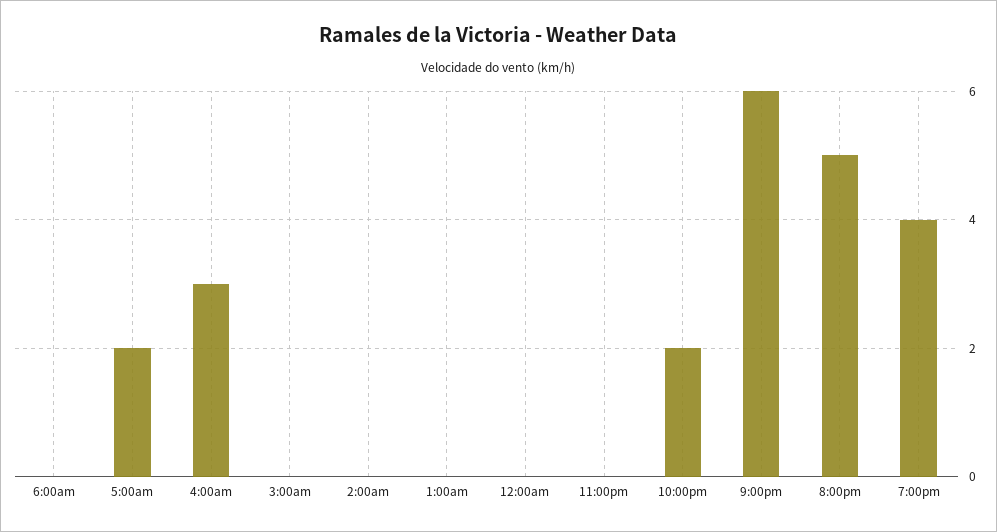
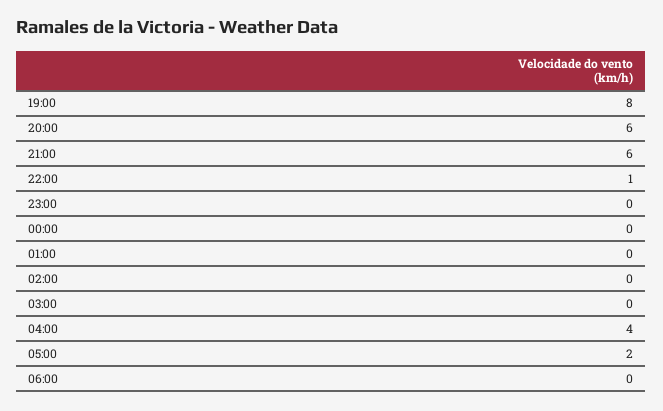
  {
    "6:00am": 0,
    "5:00am": 2,
-   "4:00am": 3,
+   "4:00am": 4,
    "3:00am": 0,
    "2:00am": 0,
    "1:00am": 0,
    "12:00am": 0,
    "11:00pm": 0,
-   "10:00pm": 2,
+   "10:00pm": 1,
    "9:00pm": 6,
-   "8:00pm": 5,
+   "8:00pm": 6,
-   "7:00pm": 4
+   "7:00pm": 8
  }

